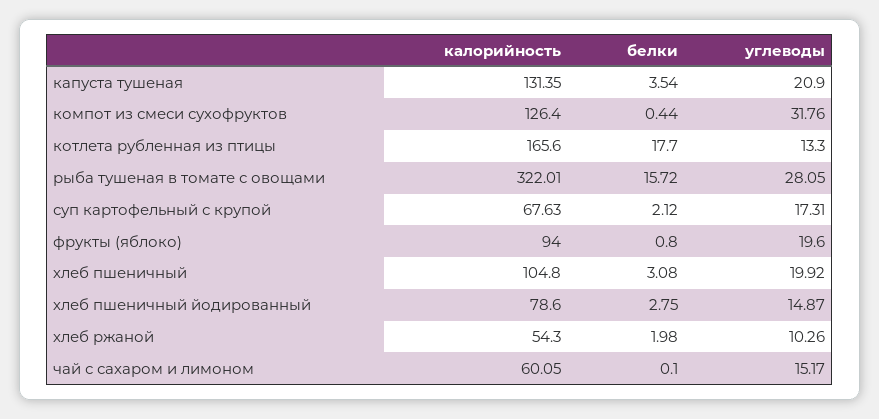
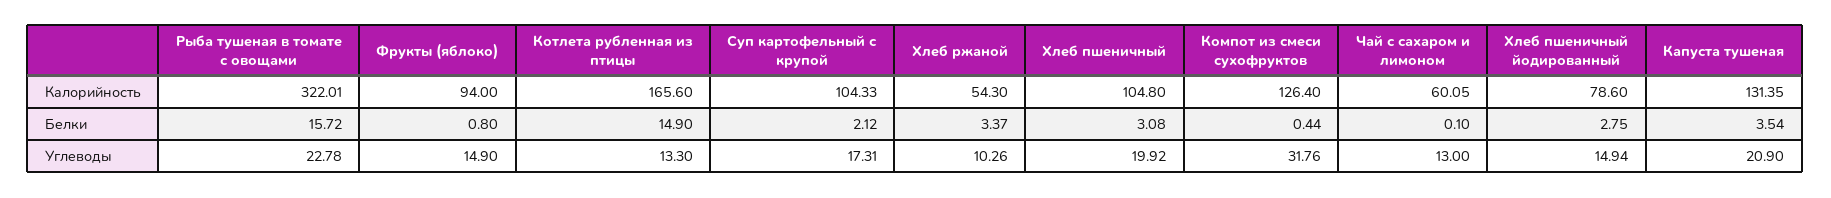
  {
    "калорийность": {
      "капуста тушеная": 131.35,
      "компот из смеси сухофруктов": 126.4,
      "котлета рубленная из птицы": 165.6,
      "рыба тушеная в томате с овощами": 322.01,
-     "суп картофельный с крупой": 67.63,
+     "суп картофельный с крупой": 104.33,
      "фрукты (яблоко)": 94,
      "хлеб пшеничный": 104.8,
      "хлеб пшеничный йодированный": 78.6,
      "хлеб ржаной": 54.3,
      "чай с сахаром и лимоном": 60.05
    },
    "белки": {
      "капуста тушеная": 3.54,
      "компот из смеси сухофруктов": 0.44,
-     "котлета рубленная из птицы": 17.7,
+     "котлета рубленная из птицы": 14.9,
      "рыба тушеная в томате с овощами": 15.72,
      "суп картофельный с крупой": 2.12,
      "фрукты (яблоко)": 0.8,
      "хлеб пшеничный": 3.08,
      "хлеб пшеничный йодированный": 2.75,
-     "хлеб ржаной": 1.98,
+     "хлеб ржаной": 3.37,
      "чай с сахаром и лимоном": 0.1
    },
    "углеводы": {
      "капуста тушеная": 20.9,
      "компот из смеси сухофруктов": 31.76,
      "котлета рубленная из птицы": 13.3,
-     "рыба тушеная в томате с овощами": 28.05,
+     "рыба тушеная в томате с овощами": 22.78,
      "суп картофельный с крупой": 17.31,
-     "фрукты (яблоко)": 19.6,
+     "фрукты (яблоко)": 14.9,
      "хлеб пшеничный": 19.92,
-     "хлеб пшеничный йодированный": 14.87,
+     "хлеб пшеничный йодированный": 14.94,
      "хлеб ржаной": 10.26,
-     "чай с сахаром и лимоном": 15.17
+     "чай с сахаром и лимоном": 13
    }
  }

